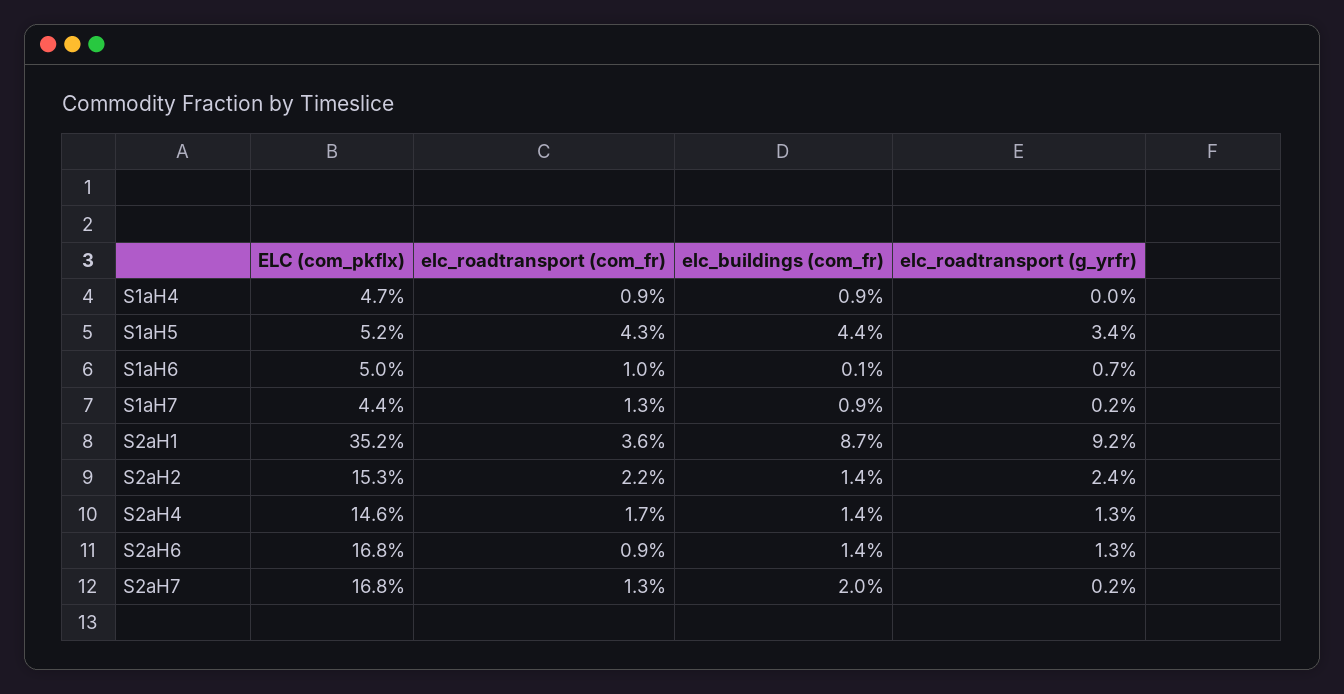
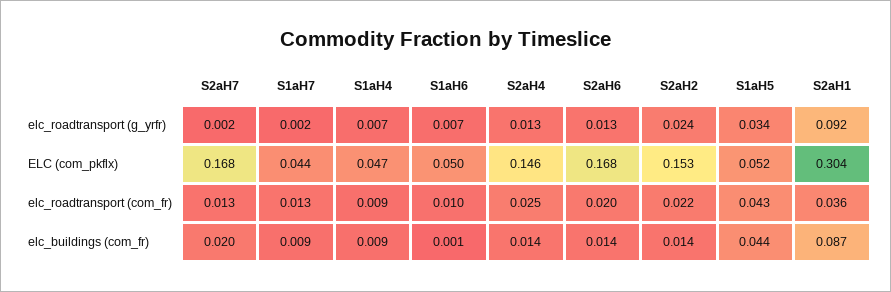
  {
    "ELC (com_pkflx)": {
      "S1aH4": 0.047,
      "S1aH5": 0.052,
      "S1aH6": 0.05,
      "S1aH7": 0.044,
-     "S2aH1": 0.352,
+     "S2aH1": 0.304,
      "S2aH2": 0.153,
      "S2aH4": 0.146,
      "S2aH6": 0.168,
      "S2aH7": 0.168
    },
    "elc_roadtransport (com_fr)": {
      "S1aH4": 0.009,
      "S1aH5": 0.043,
      "S1aH6": 0.01,
      "S1aH7": 0.013,
      "S2aH1": 0.036,
      "S2aH2": 0.022,
-     "S2aH4": 0.017,
+     "S2aH4": 0.025,
-     "S2aH6": 0.009,
+     "S2aH6": 0.02,
      "S2aH7": 0.013
    },
    "elc_buildings (com_fr)": {
      "S1aH4": 0.009,
      "S1aH5": 0.044,
      "S1aH6": 0.001,
      "S1aH7": 0.009,
      "S2aH1": 0.087,
      "S2aH2": 0.014,
      "S2aH4": 0.014,
      "S2aH6": 0.014,
      "S2aH7": 0.02
    },
    "elc_roadtransport (g_yrfr)": {
-     "S1aH4": 0,
+     "S1aH4": 0.007,
      "S1aH5": 0.034,
      "S1aH6": 0.007,
      "S1aH7": 0.002,
      "S2aH1": 0.092,
      "S2aH2": 0.024,
      "S2aH4": 0.013,
      "S2aH6": 0.013,
      "S2aH7": 0.002
    }
  }

